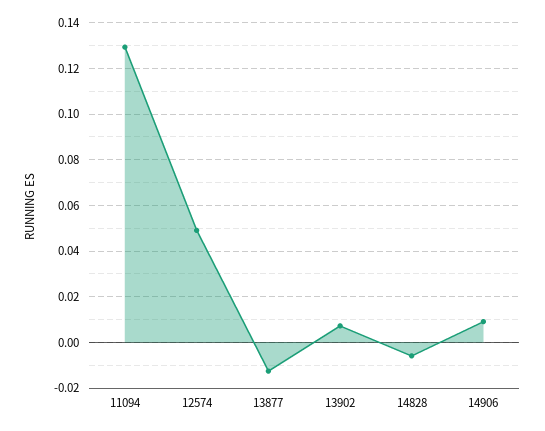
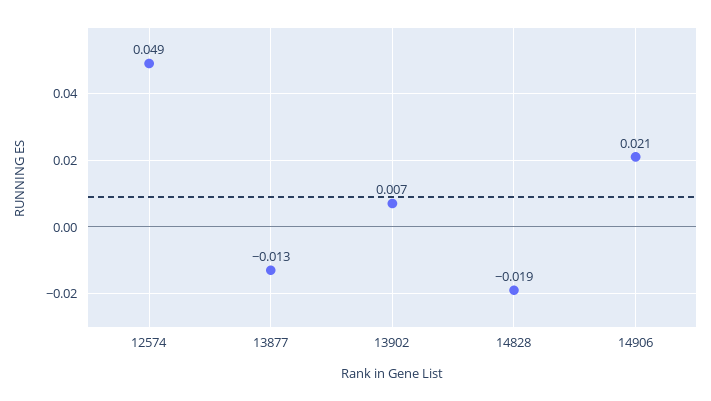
  {
-   "11094": 0.13,
    "12574": 0.049,
    "13877": -0.013,
    "13902": 0.007,
-   "14828": -0.005,
+   "14828": -0.019,
-   "14906": 0.01
+   "14906": 0.021
  }

